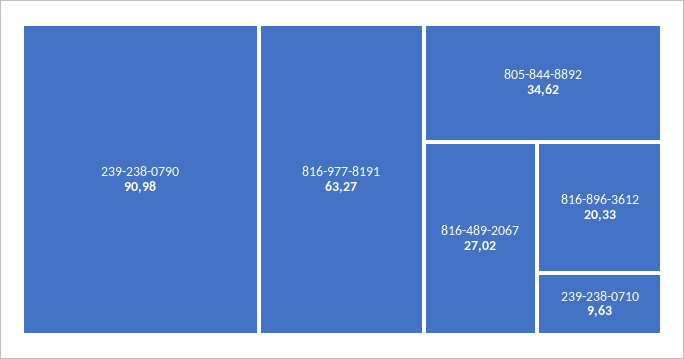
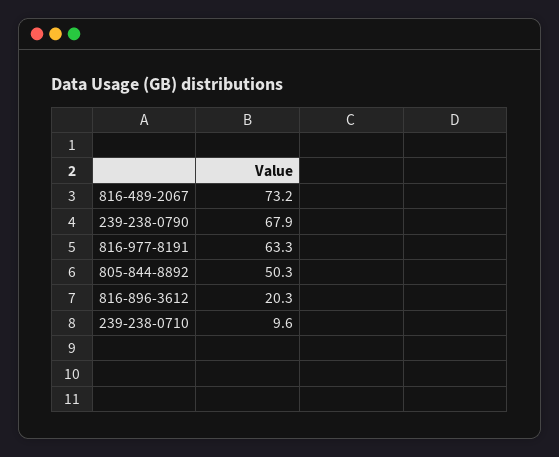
  {
-   "239-238-0790": 90.98,
+   "239-238-0790": 67.9,
    "816-977-8191": 63.27,
-   "805-844-8892": 34.62,
+   "805-844-8892": 50.3,
-   "816-489-2067": 27.02,
+   "816-489-2067": 73.2,
    "816-896-3612": 20.33,
    "239-238-0710": 9.63
  }

